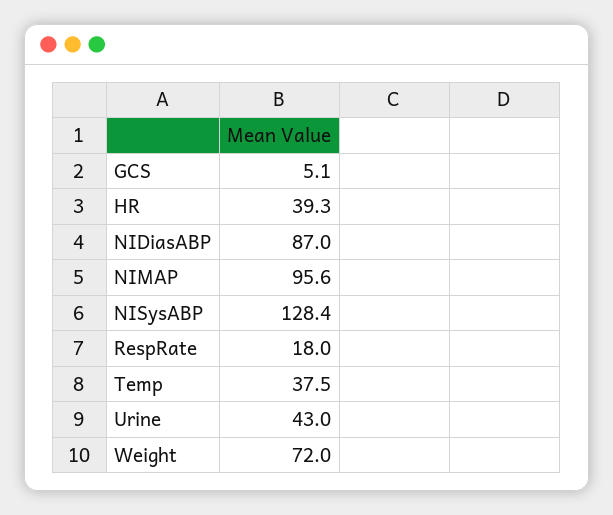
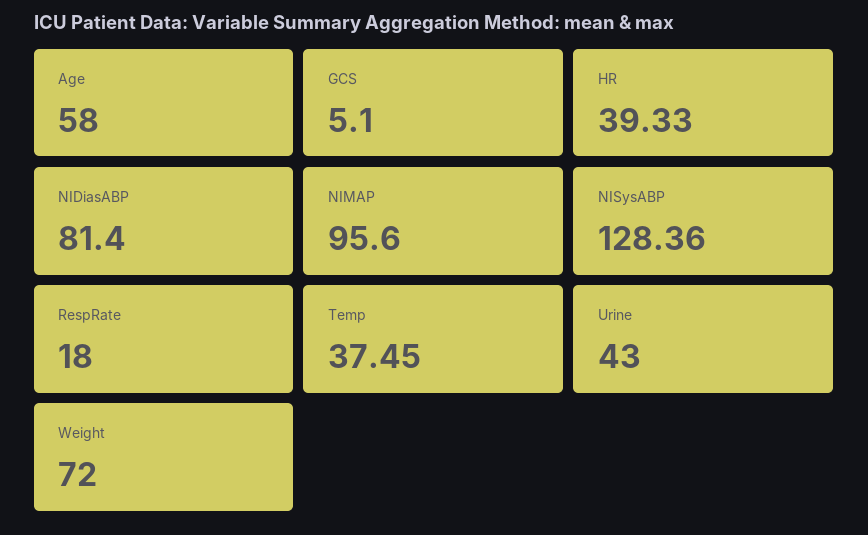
  {
    "GCS": 5.1,
    "HR": 39.33,
-   "NIDiasABP": 87,
+   "NIDiasABP": 81.4,
    "NIMAP": 95.6,
    "NISysABP": 128.36,
    "RespRate": 18,
    "Temp": 37.45,
    "Urine": 43,
-   "Weight": 72
+   "Weight": 72,
+   "Age": 58
  }

